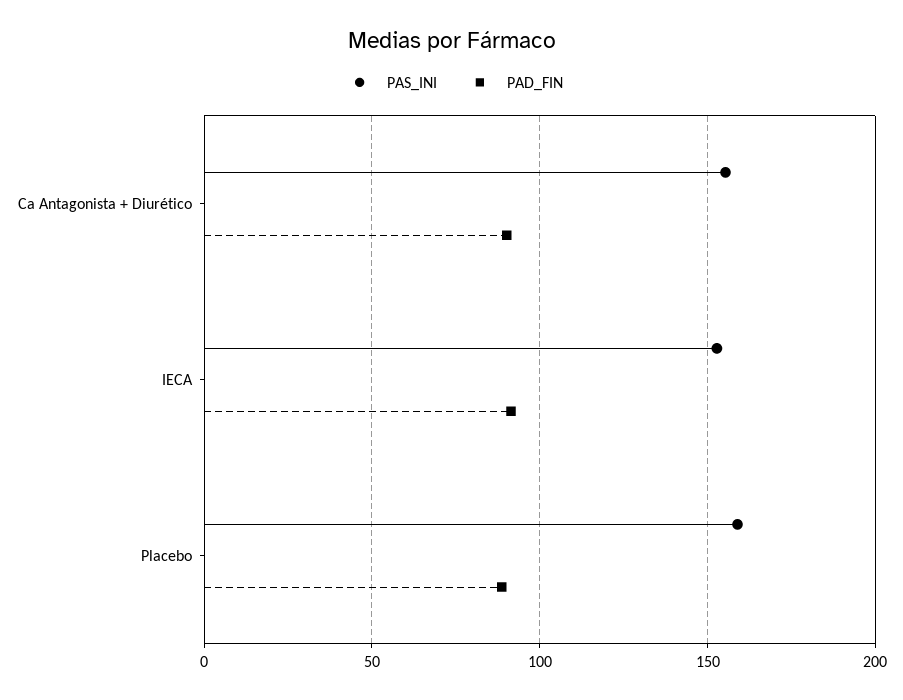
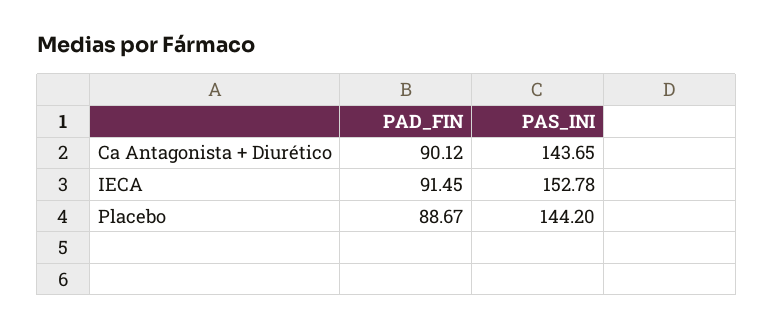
  {
    "PAS_INI": {
-     "Ca Antagonista + Diurético": 155,
+     "Ca Antagonista + Diurético": 143.65,
      "IECA": 152.78,
-     "Placebo": 160
+     "Placebo": 144.2
    },
    "PAD_FIN": {
      "Ca Antagonista + Diurético": 90.12,
      "IECA": 91.45,
      "Placebo": 88.67
    }
  }

